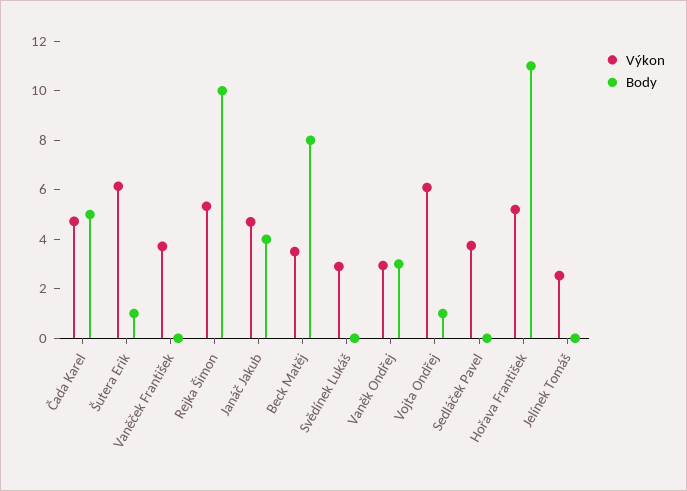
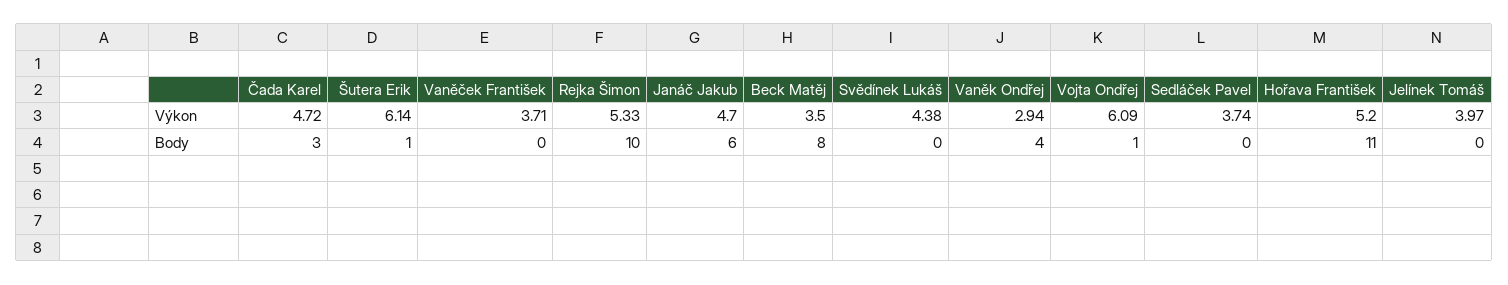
  {
    "Výkon": {
      "Čada Karel": 4.72,
      "Šutera Erik": 6.14,
      "Vaněček František": 3.71,
      "Rejka Šimon": 5.33,
      "Janáč Jakub": 4.7,
      "Beck Matěj": 3.5,
-     "Svědínek Lukáš": 3,
+     "Svědínek Lukáš": 4.38,
      "Vaněk Ondřej": 2.94,
      "Vojta Ondřej": 6.09,
      "Sedláček Pavel": 3.74,
      "Hořava František": 5.2,
-     "Jelínek Tomáš": 2.5
+     "Jelínek Tomáš": 3.97
    },
    "Body": {
-     "Čada Karel": 5,
+     "Čada Karel": 3,
      "Šutera Erik": 1,
      "Vaněček František": 0,
      "Rejka Šimon": 10,
-     "Janáč Jakub": 4,
+     "Janáč Jakub": 6,
      "Beck Matěj": 8,
      "Svědínek Lukáš": 0,
-     "Vaněk Ondřej": 3,
+     "Vaněk Ondřej": 4,
      "Vojta Ondřej": 1,
      "Sedláček Pavel": 0,
      "Hořava František": 11,
      "Jelínek Tomáš": 0
    }
  }

